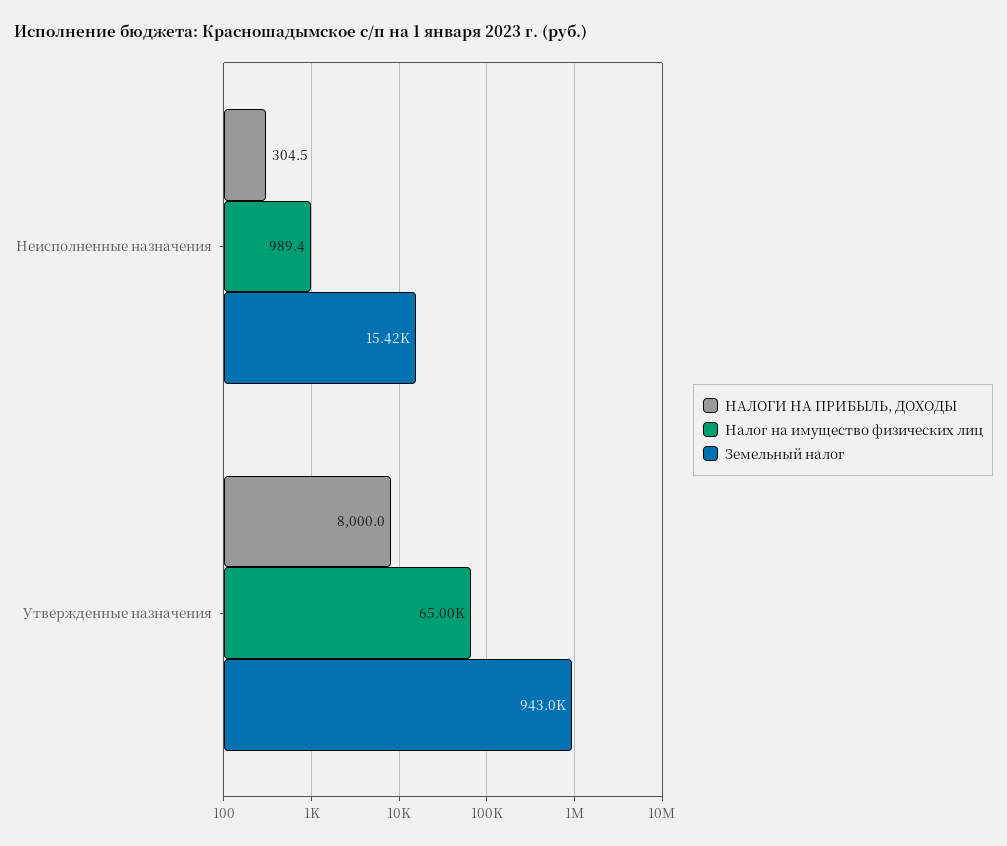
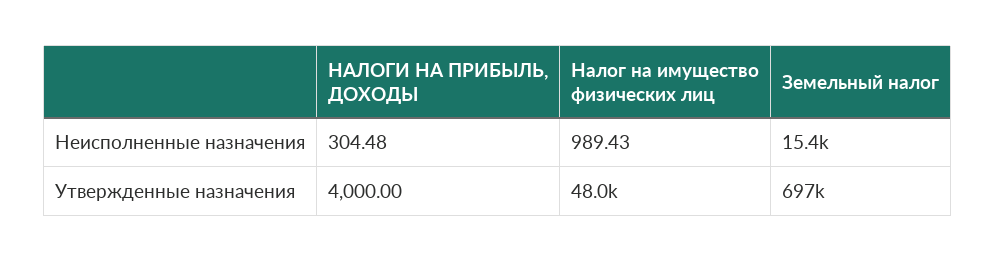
  {
    "НАЛОГИ НА ПРИБЫЛЬ, ДОХОДЫ": {
      "Неисполненные назначения": 304.48,
-     "Утвержденные назначения": 8000
+     "Утвержденные назначения": 4000
    },
    "Налог на имущество физических лиц": {
      "Неисполненные назначения": 989.43,
-     "Утвержденные назначения": 65000
+     "Утвержденные назначения": 48000
    },
    "Земельный налог": {
      "Неисполненные назначения": 15420,
-     "Утвержденные назначения": 943000
+     "Утвержденные назначения": 697000
    }
  }

